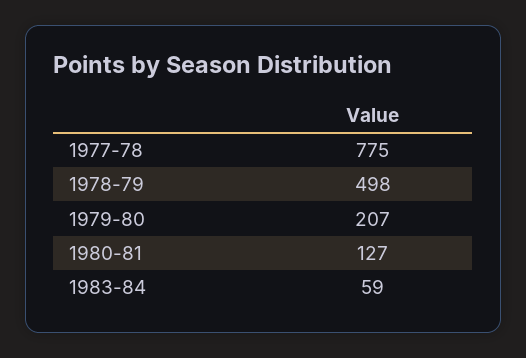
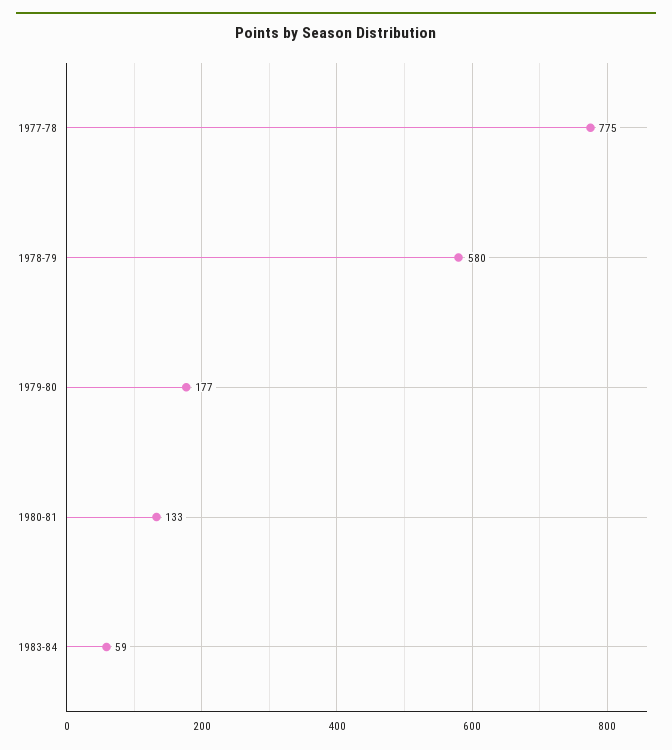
  {
    "1977-78": 775,
-   "1978-79": 498,
+   "1978-79": 580,
-   "1979-80": 207,
+   "1979-80": 177,
-   "1980-81": 127,
+   "1980-81": 133,
    "1983-84": 59
  }

